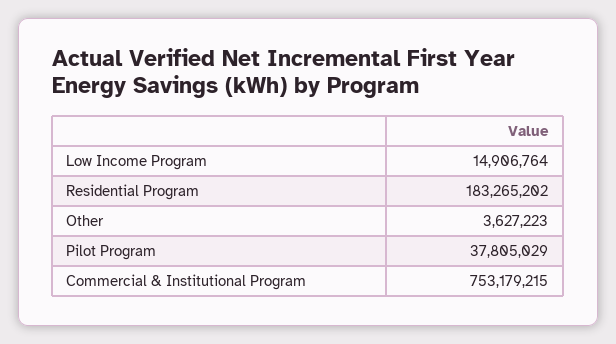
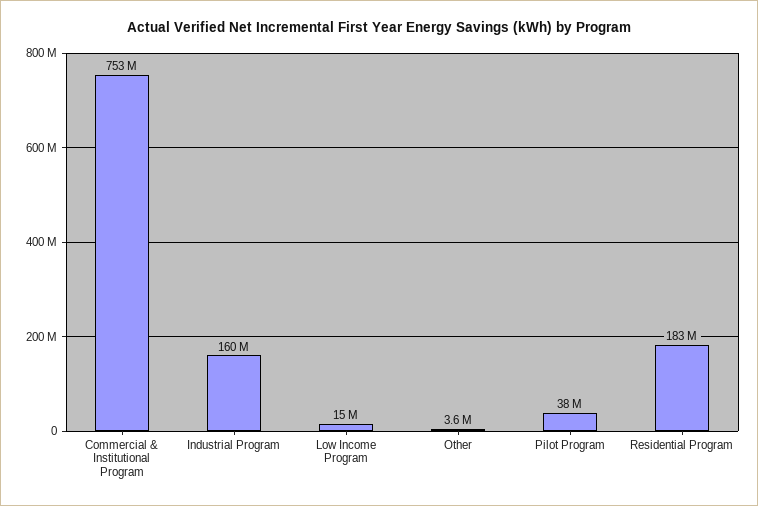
  {
    "Low Income Program": 14906764,
    "Residential Program": 183265202,
    "Other": 3627223,
    "Pilot Program": 37805029,
-   "Commercial & Institutional Program": 753179215
+   "Commercial & Institutional Program": 753179215,
+   "Industrial Program": 160000000
  }

